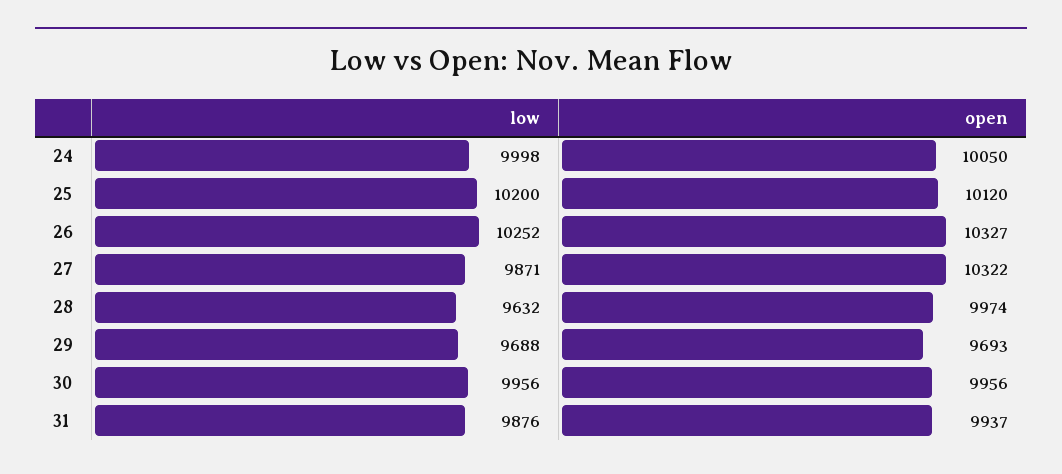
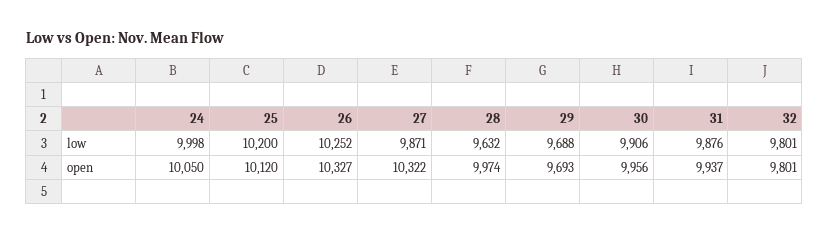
  {
    "low": {
      "24": 9998,
      "25": 10200,
      "26": 10252,
      "27": 9871,
      "28": 9632,
      "29": 9688,
-     "30": 9956,
+     "30": 9906,
-     "31": 9876
+     "31": 9876,
+     "32": 9801
    },
    "open": {
      "24": 10050,
      "25": 10120,
      "26": 10327,
      "27": 10322,
      "28": 9974,
      "29": 9693,
      "30": 9956,
-     "31": 9937
+     "31": 9937,
+     "32": 9801
    }
  }

